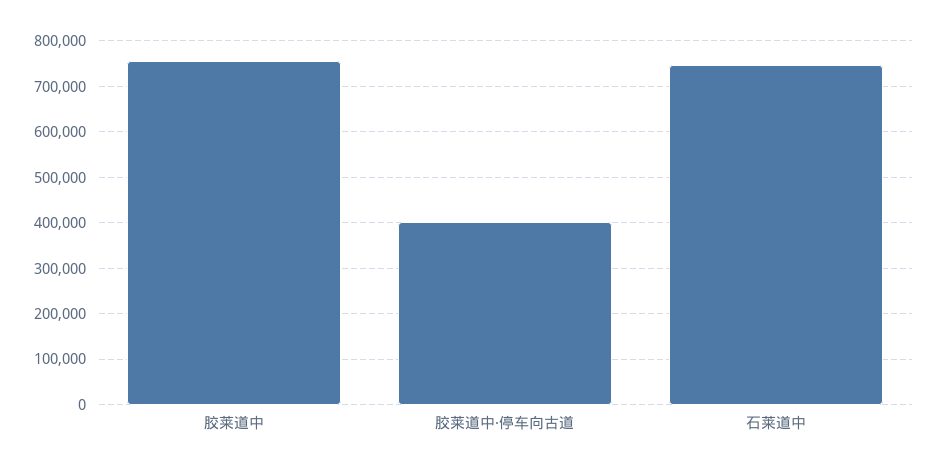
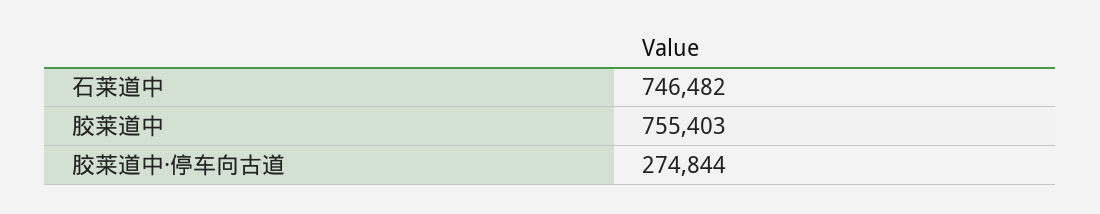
  {
    "胶莱道中": 755403,
-   "胶莱道中·停车向古道": 400000,
+   "胶莱道中·停车向古道": 274844,
    "石莱道中": 746482
  }

